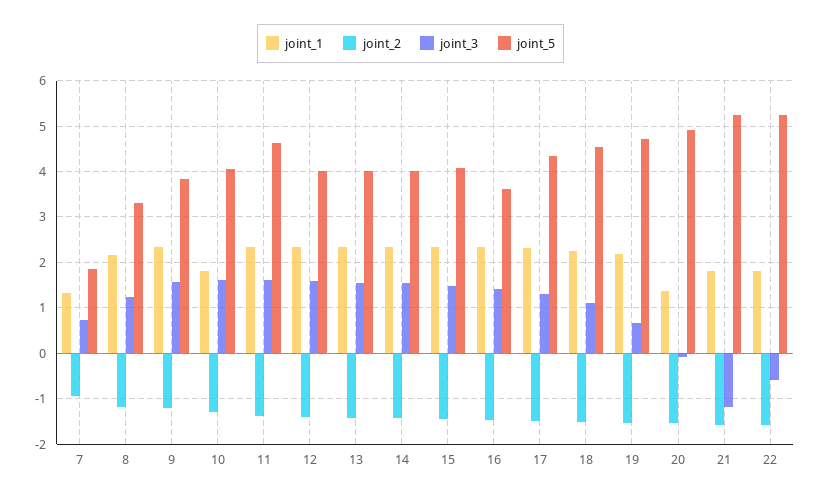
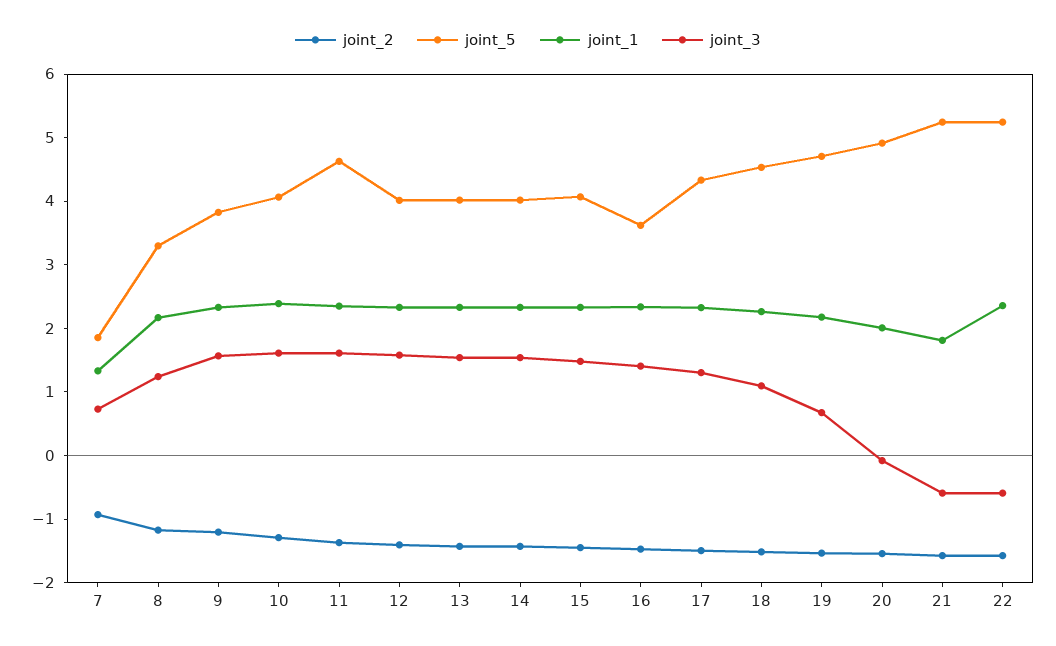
  {
    "joint_1": {
      "7": 1.4,
      "8": 2.2,
      "9": 2.4,
-     "10": 1.8,
+     "10": 2.4,
      "11": 2.4,
      "12": 2.4,
      "13": 2.4,
      "14": 2.4,
      "15": 2.4,
      "16": 2.4,
      "17": 2.4,
      "18": 2.2,
      "19": 2.2,
-     "20": 1.4,
+     "20": 2,
      "21": 1.8,
-     "22": 1.8
+     "22": 2.4
    },
    "joint_2": {
      "7": -1,
      "8": -1.2,
      "9": -1.2,
      "10": -1.2,
      "11": -1.4,
      "12": -1.4,
      "13": -1.4,
      "14": -1.4,
      "15": -1.4,
      "16": -1.4,
      "17": -1.4,
      "18": -1.6,
      "19": -1.6,
      "20": -1.6,
      "21": -1.6,
      "22": -1.6
    },
    "joint_3": {
      "7": 0.8,
      "8": 1.2,
      "9": 1.6,
      "10": 1.6,
      "11": 1.6,
      "12": 1.6,
      "13": 1.6,
      "14": 1.6,
      "15": 1.4,
      "16": 1.4,
      "17": 1.4,
      "18": 1,
      "19": 0.6,
      "20": 0,
-     "21": -1.2,
+     "21": -0.6,
      "22": -0.6
    },
    "joint_5": {
      "7": 1.8,
      "8": 3.2,
      "9": 3.8,
      "10": 4,
      "11": 4.6,
      "12": 4,
      "13": 4,
      "14": 4,
      "15": 4,
      "16": 3.6,
      "17": 4.4,
      "18": 4.6,
      "19": 4.8,
      "20": 5,
      "21": 5.2,
      "22": 5.2
    }
  }

